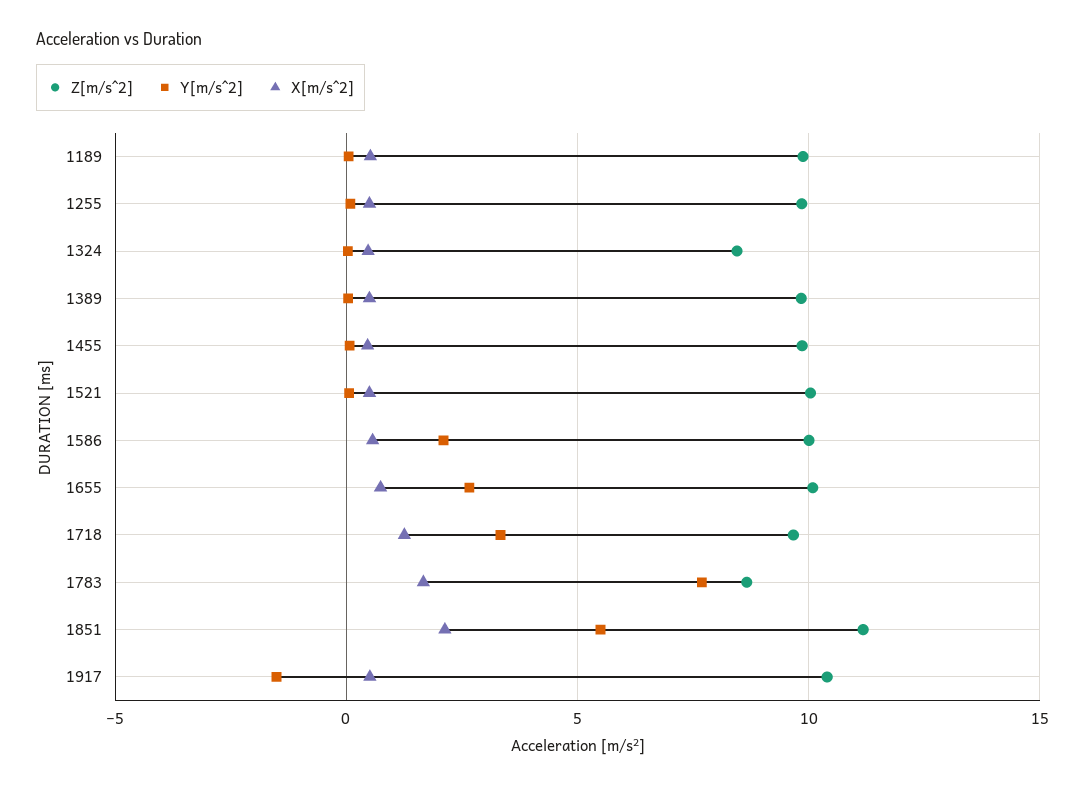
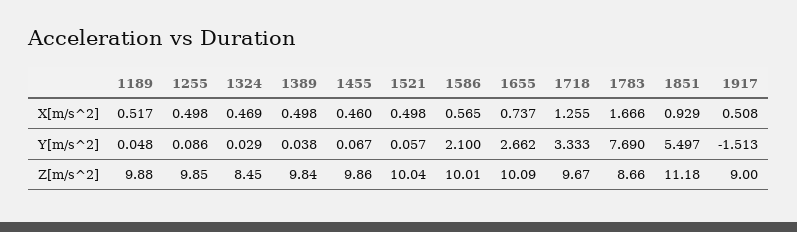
  {
    "Z[m/s^2]": {
      "1189": 9.88,
      "1255": 9.85,
      "1324": 8.45,
      "1389": 9.84,
      "1455": 9.86,
      "1521": 10.04,
      "1586": 10.01,
      "1655": 10.09,
      "1718": 9.67,
      "1783": 8.66,
      "1851": 11.18,
-     "1917": 10.5
+     "1917": 9
    },
    "Y[m/s^2]": {
      "1189": 0.048,
      "1255": 0.086,
      "1324": 0.029,
      "1389": 0.038,
      "1455": 0.067,
      "1521": 0.057,
      "1586": 2.1,
      "1655": 2.662,
      "1718": 3.333,
      "1783": 7.69,
      "1851": 5.497,
      "1917": -1.513
    },
    "X[m/s^2]": {
      "1189": 0.517,
      "1255": 0.498,
      "1324": 0.469,
      "1389": 0.498,
      "1455": 0.46,
      "1521": 0.498,
      "1586": 0.565,
      "1655": 0.737,
      "1718": 1.255,
      "1783": 1.666,
-     "1851": 2,
+     "1851": 0.929,
      "1917": 0.508
    }
  }

